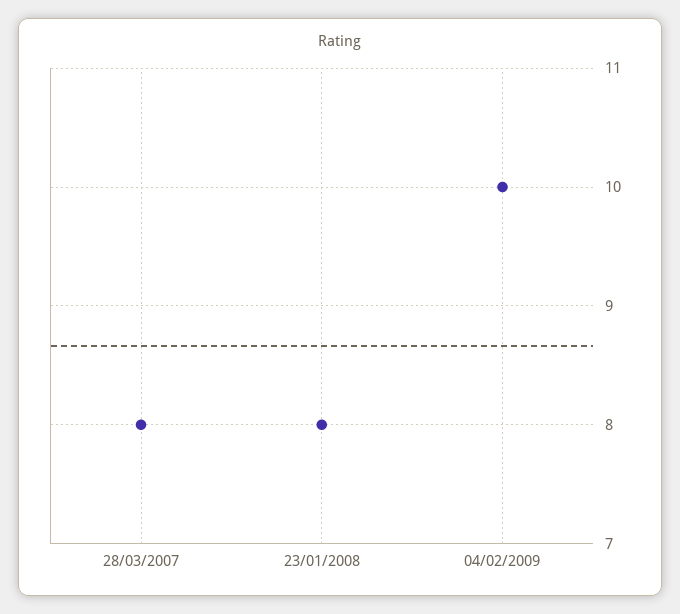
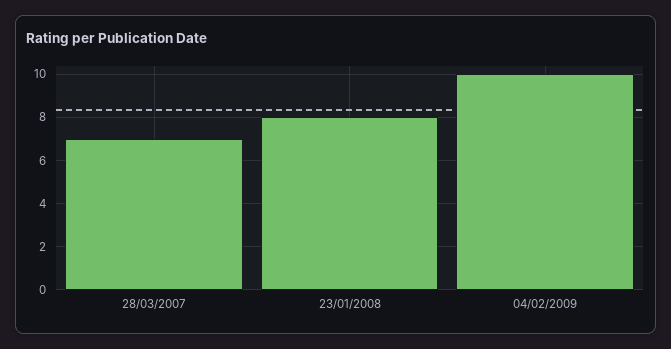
  {
-   "28/03/2007": 8,
+   "28/03/2007": 7,
    "23/01/2008": 8,
    "04/02/2009": 10
  }

